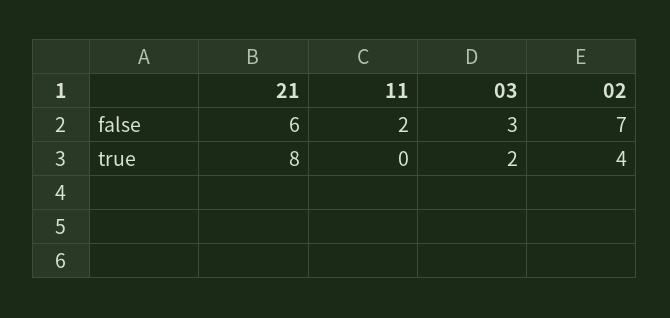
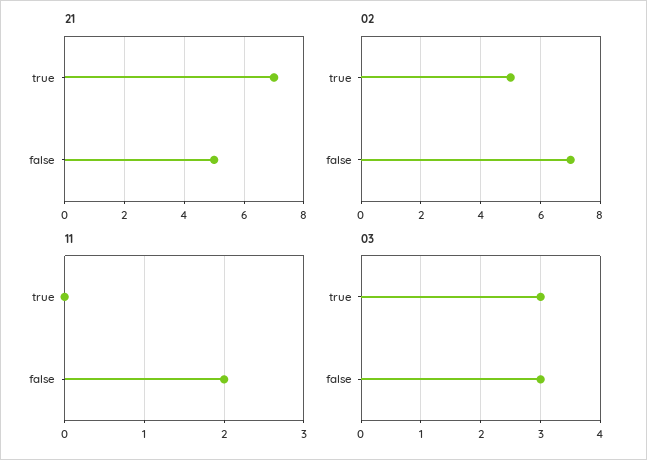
  {
    "21": {
-     "false": 6,
+     "false": 5,
-     "true": 8
+     "true": 7
    },
    "11": {
      "false": 2,
      "true": 0
    },
    "03": {
      "false": 3,
-     "true": 2
+     "true": 3
    },
    "02": {
      "false": 7,
-     "true": 4
+     "true": 5
    }
  }

